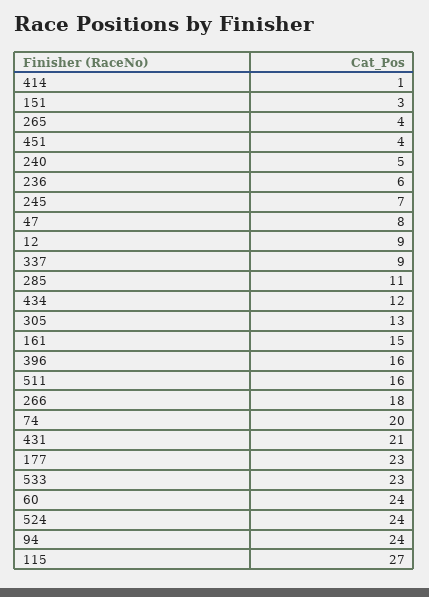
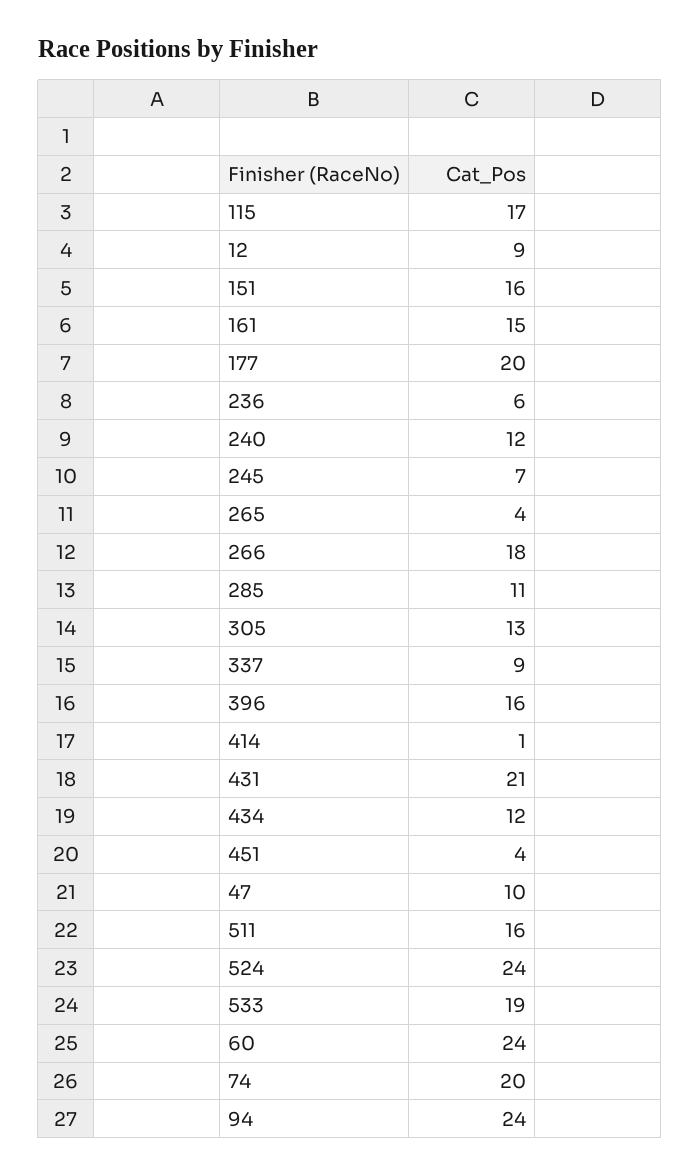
  {
    "414": 1,
-   "151": 3,
+   "151": 16,
    "265": 4,
    "451": 4,
-   "240": 5,
+   "240": 12,
    "236": 6,
    "245": 7,
-   "47": 8,
+   "47": 10,
    "12": 9,
    "337": 9,
    "285": 11,
    "434": 12,
    "305": 13,
    "161": 15,
    "396": 16,
    "511": 16,
    "266": 18,
    "74": 20,
    "431": 21,
-   "177": 23,
+   "177": 20,
-   "533": 23,
+   "533": 19,
    "60": 24,
    "524": 24,
    "94": 24,
-   "115": 27
+   "115": 17
  }

